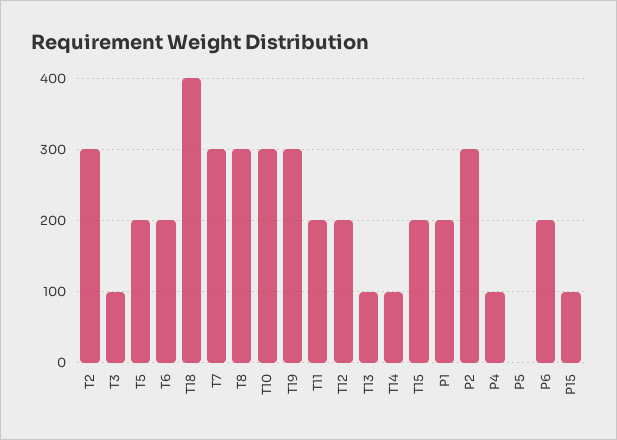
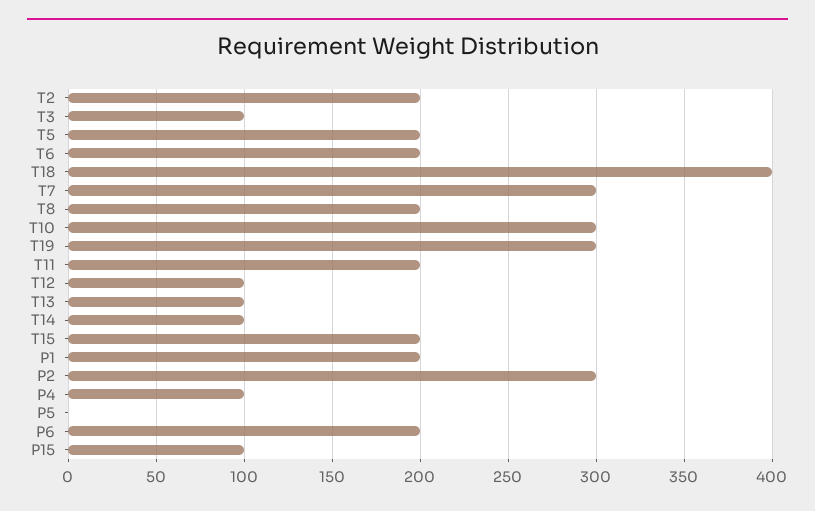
  {
-   "T2": 300,
+   "T2": 200,
    "T3": 100,
    "T5": 200,
    "T6": 200,
    "T18": 400,
    "T7": 300,
-   "T8": 300,
+   "T8": 200,
    "T10": 300,
    "T19": 300,
    "T11": 200,
-   "T12": 200,
+   "T12": 100,
    "T13": 100,
    "T14": 100,
    "T15": 200,
    "P1": 200,
    "P2": 300,
    "P4": 100,
    "P5": 0,
    "P6": 200,
    "P15": 100
  }

